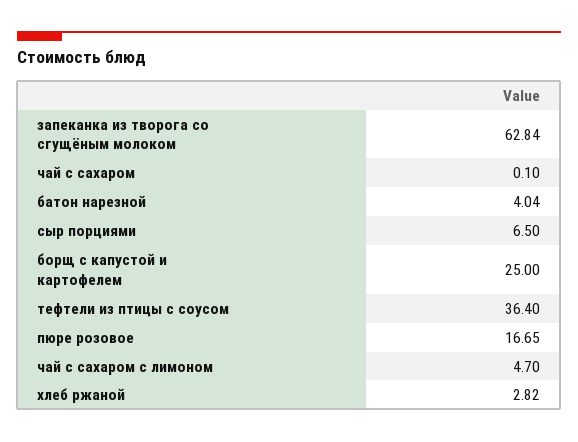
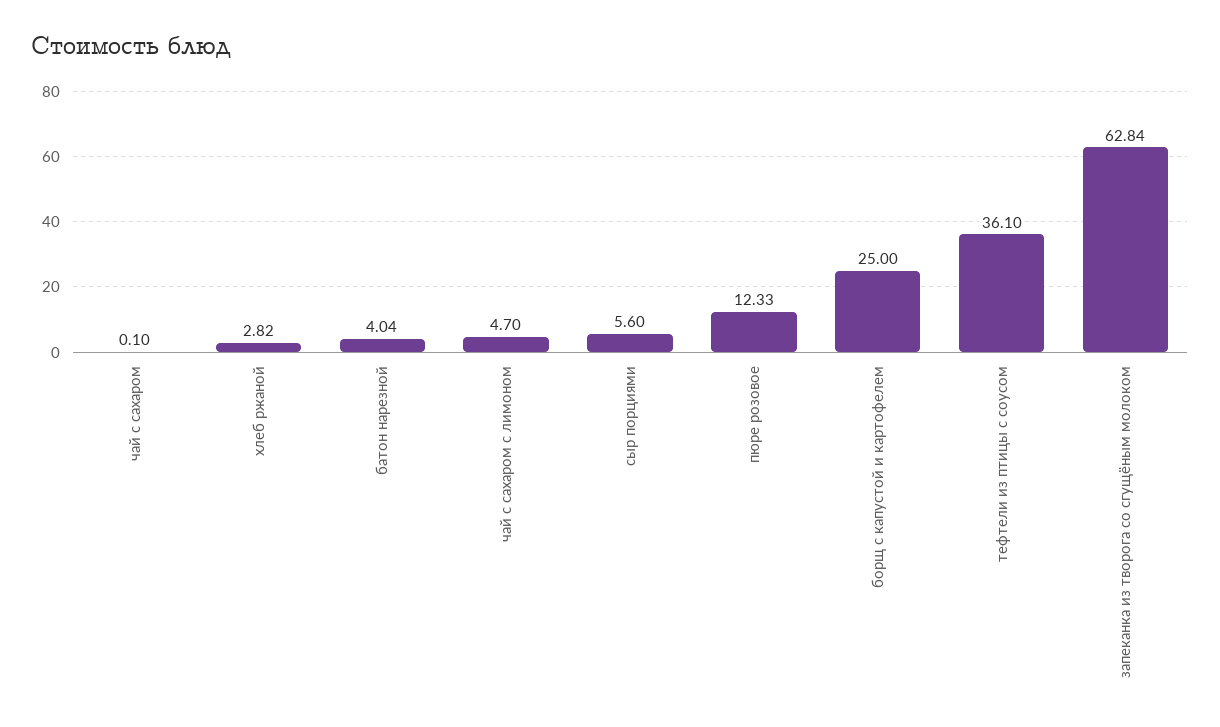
  {
    "запеканка из творога со сгущёным молоком": 62.84,
    "чай с сахаром": 0.1,
    "батон нарезной": 4.04,
-   "сыр порциями": 6.5,
+   "сыр порциями": 5.6,
    "борщ с капустой и картофелем": 25,
-   "тефтели из птицы с соусом": 36.4,
+   "тефтели из птицы с соусом": 36.1,
-   "пюре розовое": 16.65,
+   "пюре розовое": 12.33,
    "чай с сахаром с лимоном": 4.7,
    "хлеб ржаной": 2.82
  }

